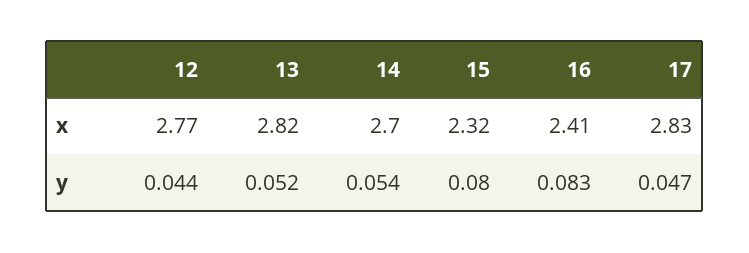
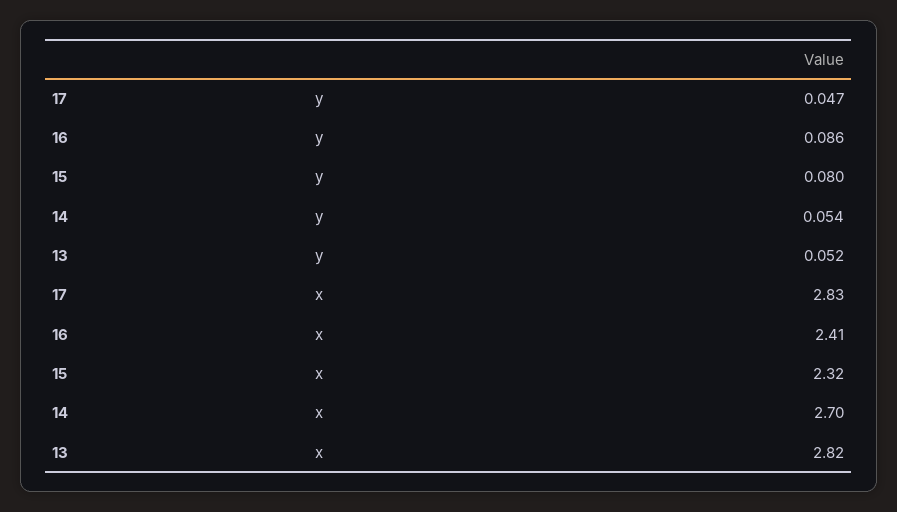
  {
-   "12": {
-     "x": 2.77,
-     "y": 0.044
-   },
    "13": {
      "x": 2.82,
      "y": 0.052
    },
    "14": {
      "x": 2.7,
      "y": 0.054
    },
    "15": {
      "x": 2.32,
      "y": 0.08
    },
    "16": {
      "x": 2.41,
-     "y": 0.083
+     "y": 0.086
    },
    "17": {
      "x": 2.83,
      "y": 0.047
    }
  }

